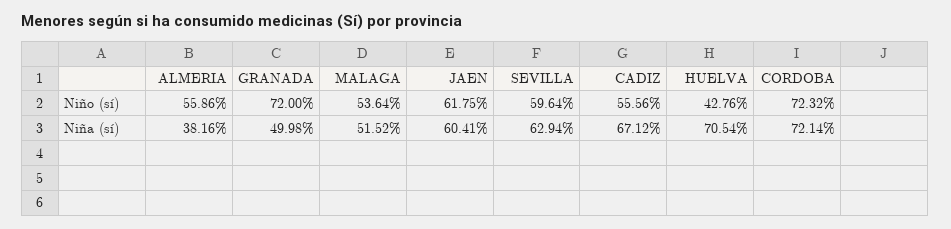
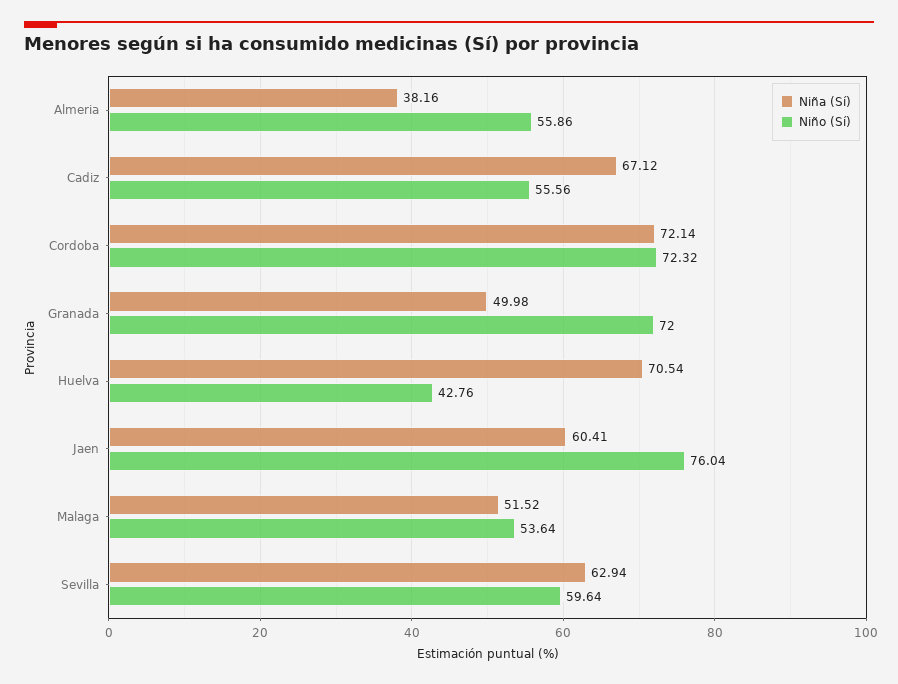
  {
    "Niño (sí)": {
      "ALMERIA": 55.86,
      "GRANADA": 72,
      "MALAGA": 53.64,
-     "JAEN": 61.75,
+     "JAEN": 76.04,
      "SEVILLA": 59.64,
      "CADIZ": 55.56,
      "HUELVA": 42.76,
      "CORDOBA": 72.32
    },
    "Niña (sí)": {
      "ALMERIA": 38.16,
      "GRANADA": 49.98,
      "MALAGA": 51.52,
      "JAEN": 60.41,
      "SEVILLA": 62.94,
      "CADIZ": 67.12,
      "HUELVA": 70.54,
      "CORDOBA": 72.14
    }
  }

